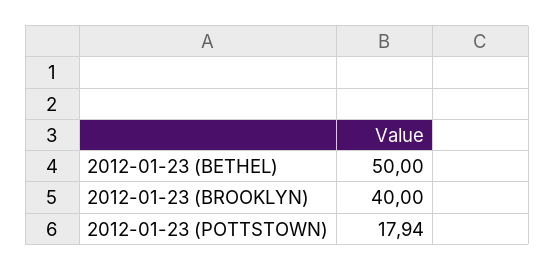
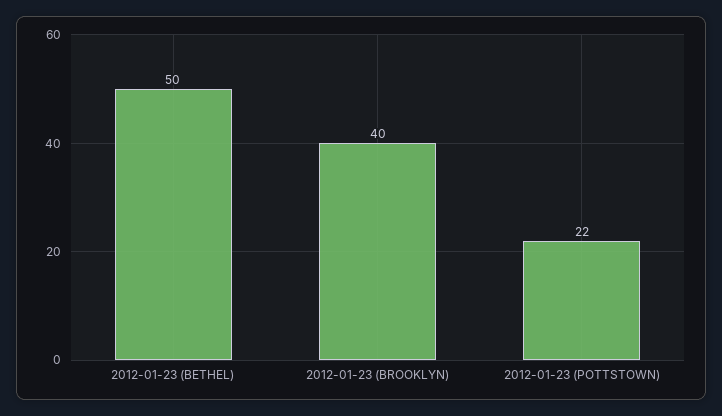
  {
    "2012-01-23 (BETHEL)": 50,
    "2012-01-23 (BROOKLYN)": 40,
-   "2012-01-23 (POTTSTOWN)": 17.94
+   "2012-01-23 (POTTSTOWN)": 22
  }

